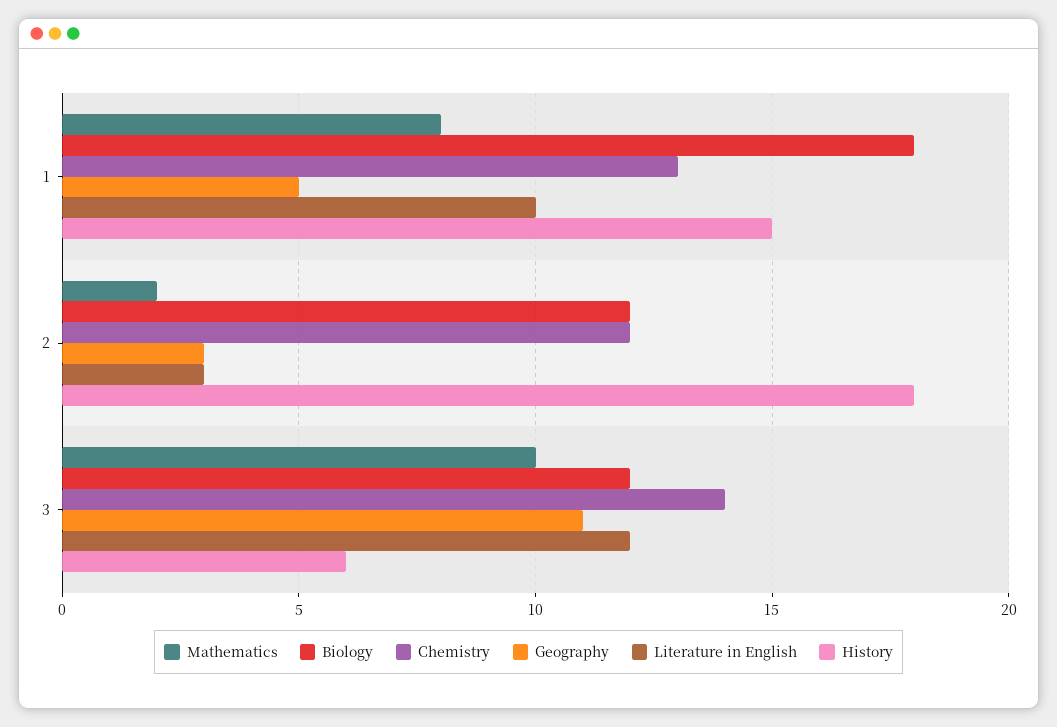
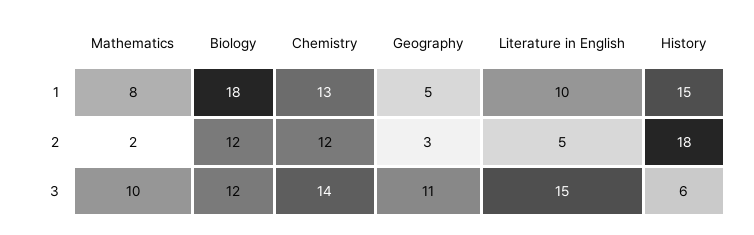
  {
    "Mathematics": {
      "1": 8,
      "2": 2,
      "3": 10
    },
    "Biology": {
      "1": 18,
      "2": 12,
      "3": 12
    },
    "Chemistry": {
      "1": 13,
      "2": 12,
      "3": 14
    },
    "Geography": {
      "1": 5,
      "2": 3,
      "3": 11
    },
    "Literature in English": {
      "1": 10,
-     "2": 3,
+     "2": 5,
-     "3": 12
+     "3": 15
    },
    "History": {
      "1": 15,
      "2": 18,
      "3": 6
    }
  }

